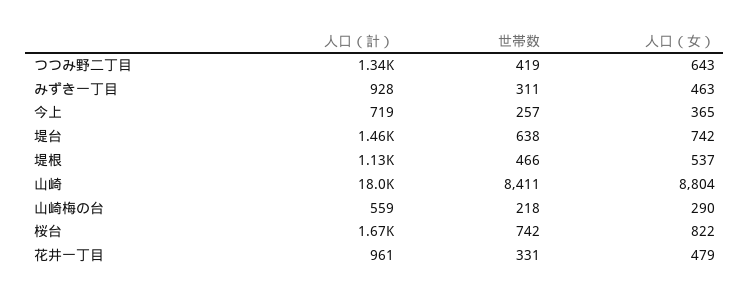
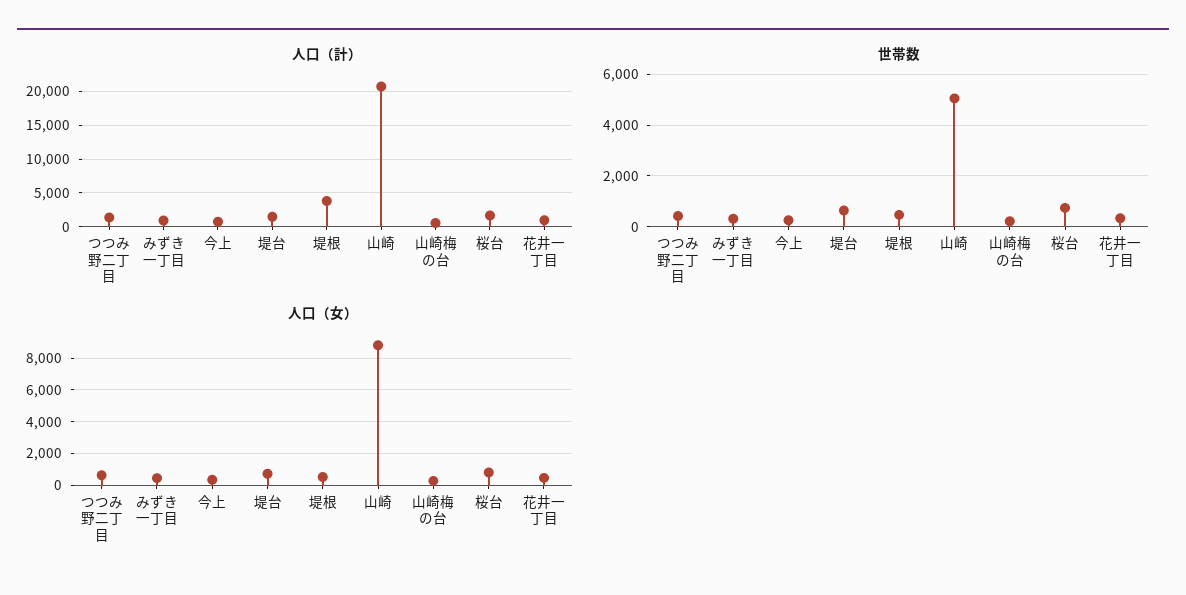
  {
    "人口（計）": {
      "つつみ野二丁目": 1340,
      "みずき一丁目": 928,
      "今上": 719,
      "堤台": 1460,
-     "堤根": 1130,
+     "堤根": 4000,
-     "山崎": 18000,
+     "山崎": 21000,
      "山崎梅の台": 559,
      "桜台": 1670,
      "花井一丁目": 961
    },
    "世帯数": {
      "つつみ野二丁目": 419,
      "みずき一丁目": 311,
      "今上": 257,
      "堤台": 638,
      "堤根": 466,
-     "山崎": 8411,
+     "山崎": 5000,
      "山崎梅の台": 218,
      "桜台": 742,
      "花井一丁目": 331
    },
    "人口（女）": {
      "つつみ野二丁目": 643,
      "みずき一丁目": 463,
      "今上": 365,
      "堤台": 742,
      "堤根": 537,
      "山崎": 8804,
      "山崎梅の台": 290,
      "桜台": 822,
      "花井一丁目": 479
    }
  }

